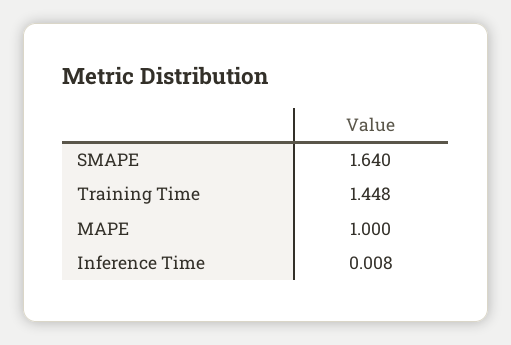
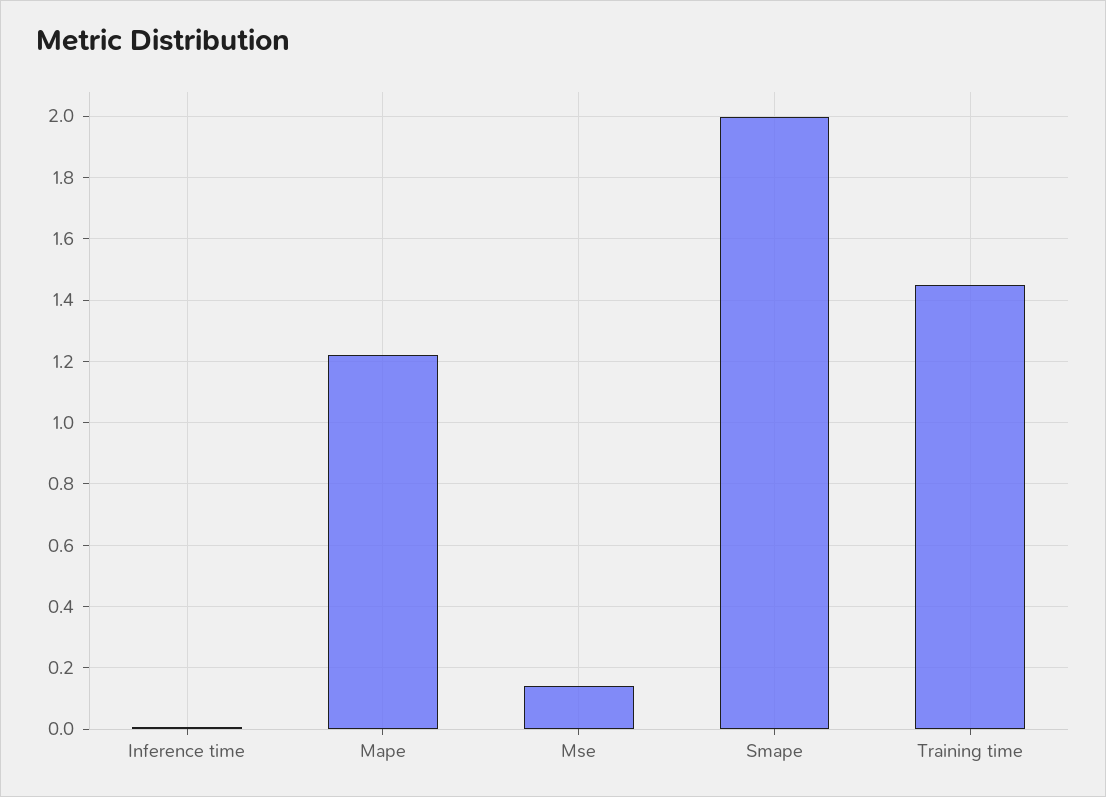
  {
-   "SMAPE": 1.64,
+   "SMAPE": 2,
    "Training Time": 1.448,
-   "MAPE": 1,
+   "MAPE": 1.22,
-   "Inference Time": 0.008
+   "Inference Time": 0.008,
+   "Mse": 0.14
  }

